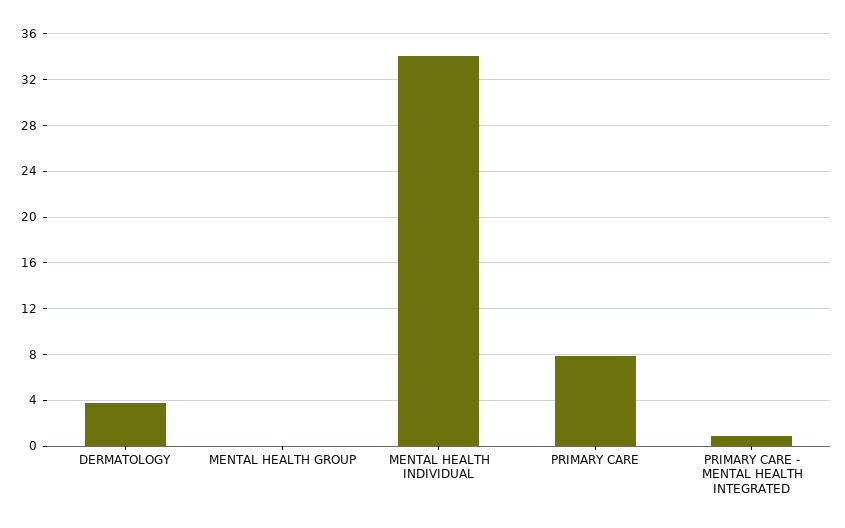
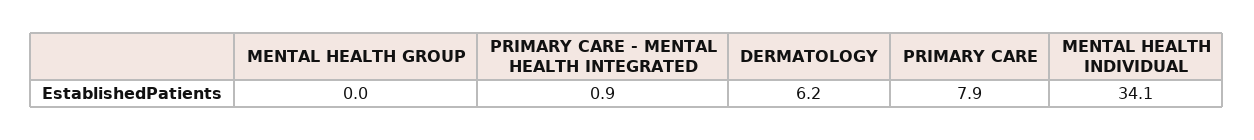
  {
-   "DERMATOLOGY": 4,
+   "DERMATOLOGY": 6.2,
    "MENTAL HEALTH GROUP": 0,
    "MENTAL HEALTH INDIVIDUAL": 34.1,
    "PRIMARY CARE": 7.9,
    "PRIMARY CARE - MENTAL HEALTH INTEGRATED": 0.9
  }

